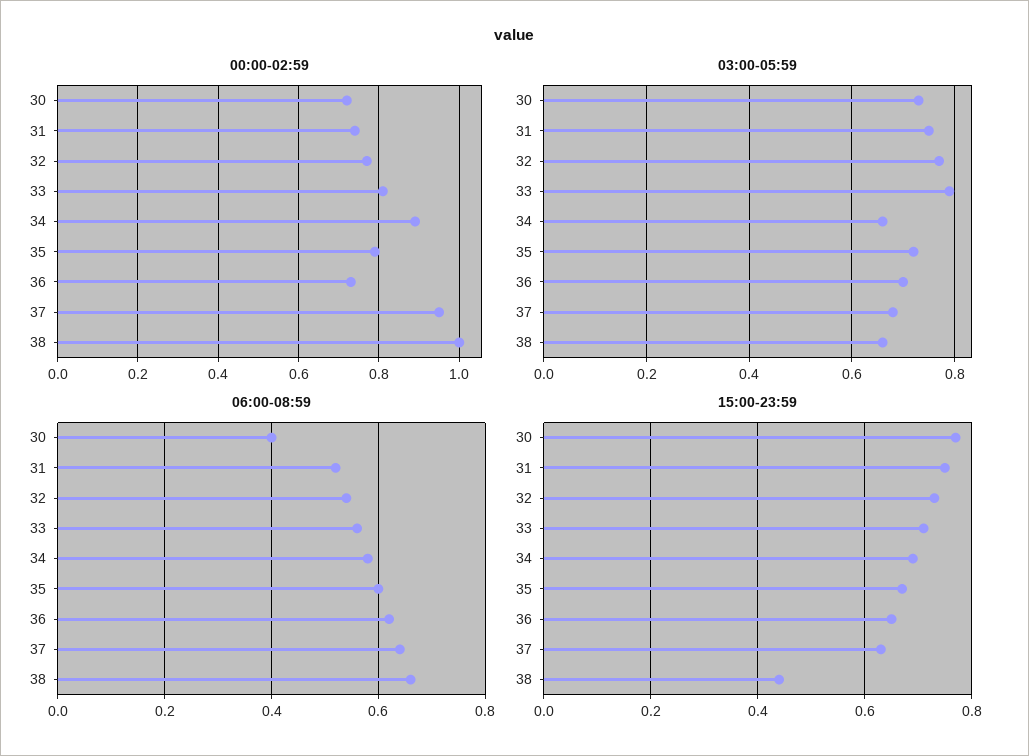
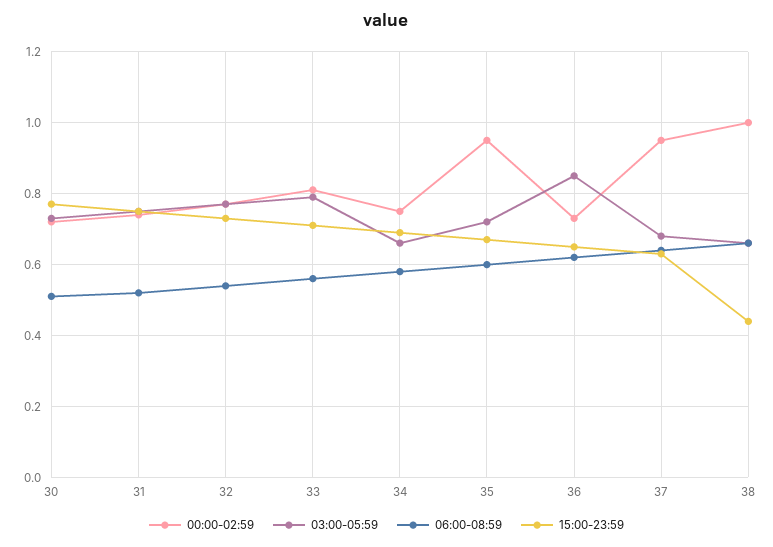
  {
    "00:00-02:59": {
      "30": 0.7,
      "31": 0.75,
      "32": 0.75,
      "33": 0.8,
-     "34": 0.9,
+     "34": 0.75,
-     "35": 0.8,
+     "35": 0.95,
      "36": 0.75,
      "37": 0.95,
      "38": 1
    },
    "03:00-05:59": {
      "30": 0.75,
      "31": 0.75,
      "32": 0.75,
      "33": 0.8,
      "34": 0.65,
      "35": 0.7,
-     "36": 0.7,
+     "36": 0.85,
      "37": 0.7,
      "38": 0.65
    },
    "06:00-08:59": {
-     "30": 0.4,
+     "30": 0.5,
      "31": 0.5,
      "32": 0.55,
      "33": 0.55,
      "34": 0.6,
      "35": 0.6,
      "36": 0.6,
      "37": 0.65,
      "38": 0.65
    },
    "15:00-23:59": {
      "30": 0.75,
      "31": 0.75,
      "32": 0.75,
      "33": 0.7,
      "34": 0.7,
      "35": 0.65,
      "36": 0.65,
      "37": 0.65,
      "38": 0.45
    }
  }

